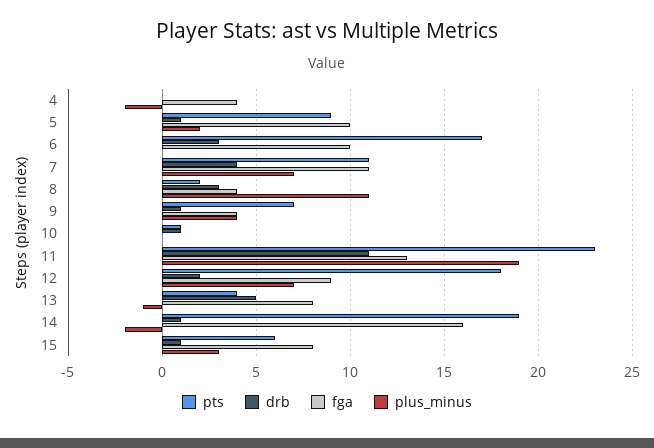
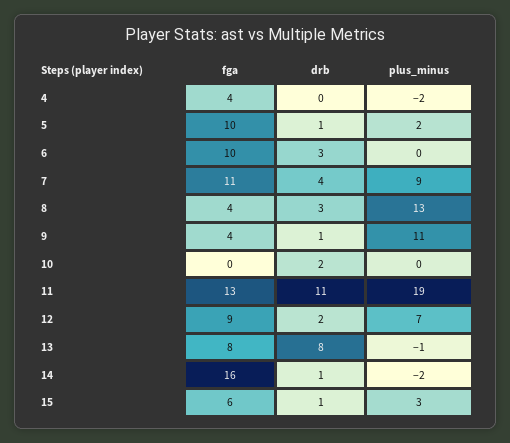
  {
-   "pts": {
-     "4": 0,
-     "5": 9,
-     "6": 17,
-     "7": 11,
-     "8": 2,
-     "9": 7,
-     "10": 1,
-     "11": 23,
-     "12": 18,
-     "13": 4,
-     "14": 19,
-     "15": 6
-   },
    "drb": {
      "4": 0,
      "5": 1,
      "6": 3,
      "7": 4,
      "8": 3,
      "9": 1,
-     "10": 1,
+     "10": 2,
      "11": 11,
      "12": 2,
-     "13": 5,
+     "13": 8,
      "14": 1,
      "15": 1
    },
    "fga": {
      "4": 4,
      "5": 10,
      "6": 10,
      "7": 11,
      "8": 4,
      "9": 4,
      "10": 0,
      "11": 13,
      "12": 9,
      "13": 8,
      "14": 16,
-     "15": 8
+     "15": 6
    },
    "plus_minus": {
      "4": -2,
      "5": 2,
      "6": 0,
-     "7": 7,
+     "7": 9,
-     "8": 11,
+     "8": 13,
-     "9": 4,
+     "9": 11,
      "10": 0,
      "11": 19,
      "12": 7,
      "13": -1,
      "14": -2,
      "15": 3
    }
  }

